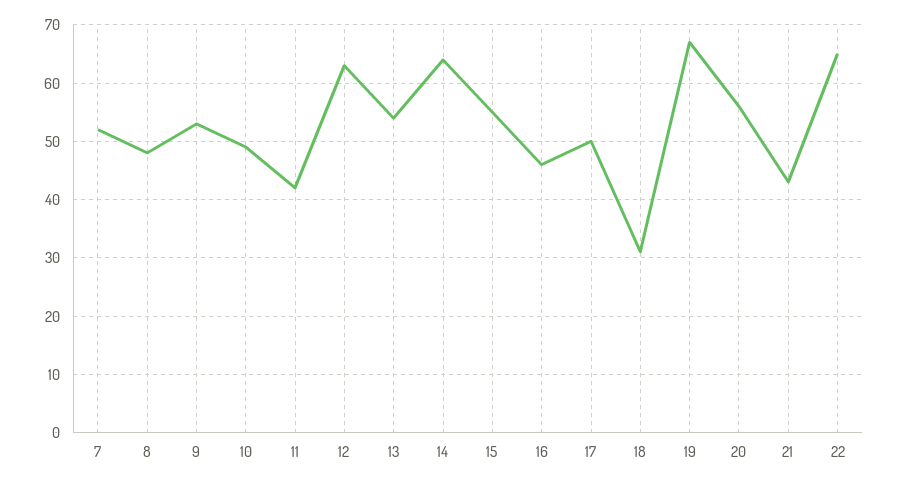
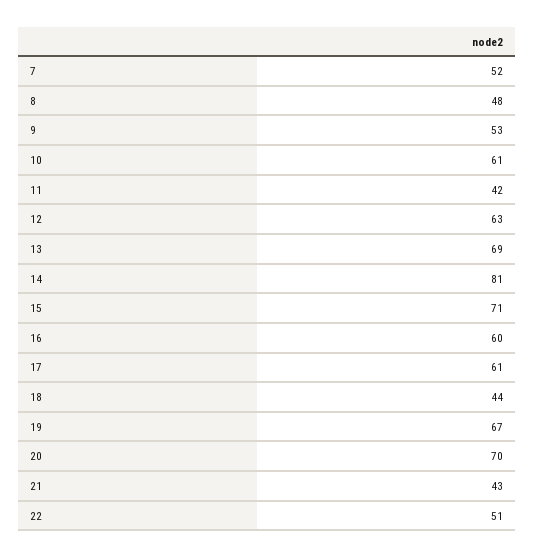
  {
    "7": 52,
    "8": 48,
    "9": 53,
-   "10": 50,
+   "10": 61,
    "11": 42,
    "12": 63,
-   "13": 55,
+   "13": 69,
-   "14": 65,
+   "14": 81,
-   "15": 55,
+   "15": 71,
-   "16": 45,
+   "16": 60,
-   "17": 50,
+   "17": 61,
-   "18": 30,
+   "18": 44,
    "19": 67,
-   "20": 55,
+   "20": 70,
    "21": 43,
-   "22": 65
+   "22": 51
  }

